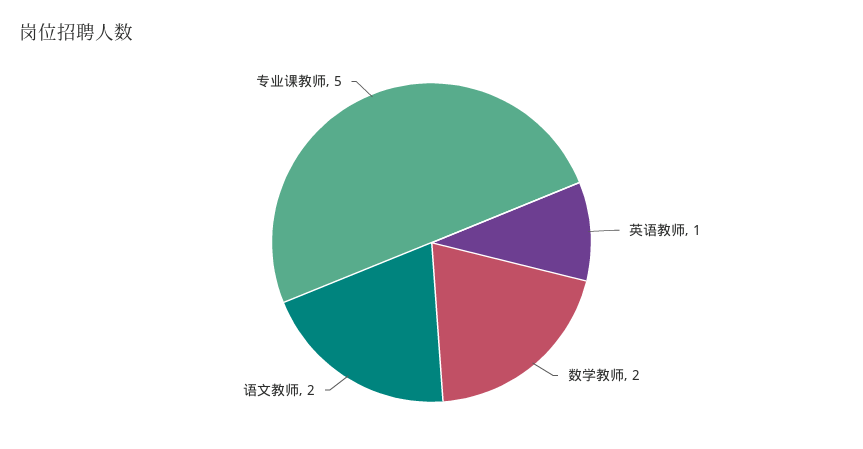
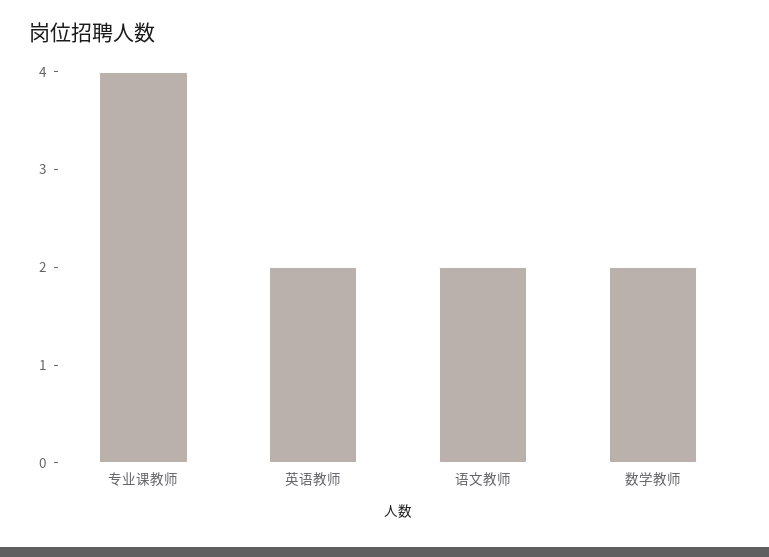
  {
-   "英语教师": 1,
+   "英语教师": 2,
    "数学教师": 2,
    "语文教师": 2,
-   "专业课教师": 5
+   "专业课教师": 4
  }

